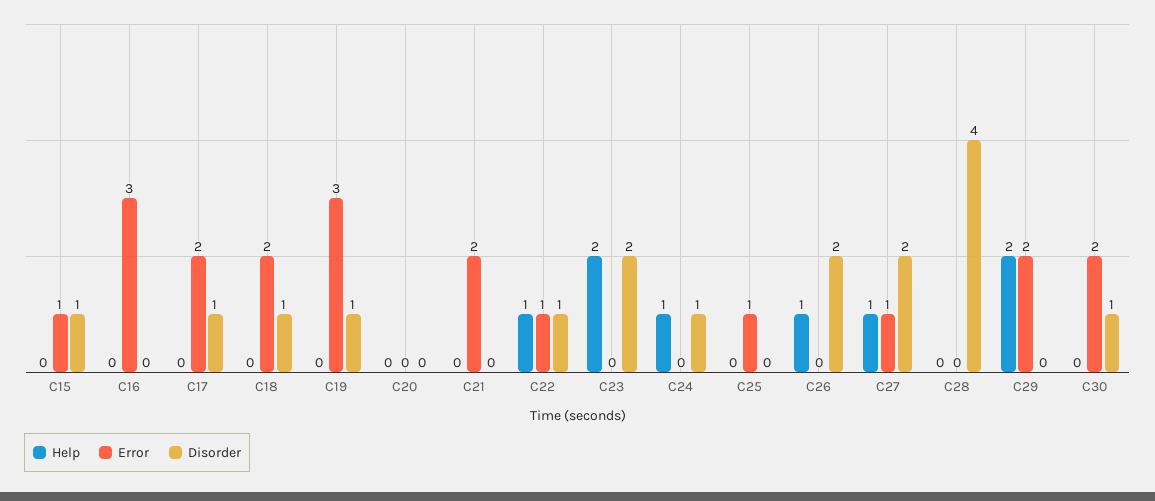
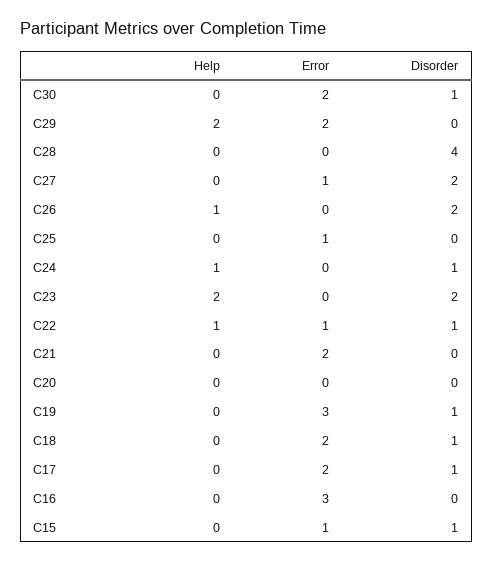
  {
    "Help": {
      "C15": 0,
      "C16": 0,
      "C17": 0,
      "C18": 0,
      "C19": 0,
      "C20": 0,
      "C21": 0,
      "C22": 1,
      "C23": 2,
      "C24": 1,
      "C25": 0,
      "C26": 1,
-     "C27": 1,
+     "C27": 0,
      "C28": 0,
      "C29": 2,
      "C30": 0
    },
    "Error": {
      "C15": 1,
      "C16": 3,
      "C17": 2,
      "C18": 2,
      "C19": 3,
      "C20": 0,
      "C21": 2,
      "C22": 1,
      "C23": 0,
      "C24": 0,
      "C25": 1,
      "C26": 0,
      "C27": 1,
      "C28": 0,
      "C29": 2,
      "C30": 2
    },
    "Disorder": {
      "C15": 1,
      "C16": 0,
      "C17": 1,
      "C18": 1,
      "C19": 1,
      "C20": 0,
      "C21": 0,
      "C22": 1,
      "C23": 2,
      "C24": 1,
      "C25": 0,
      "C26": 2,
      "C27": 2,
      "C28": 4,
      "C29": 0,
      "C30": 1
    }
  }

